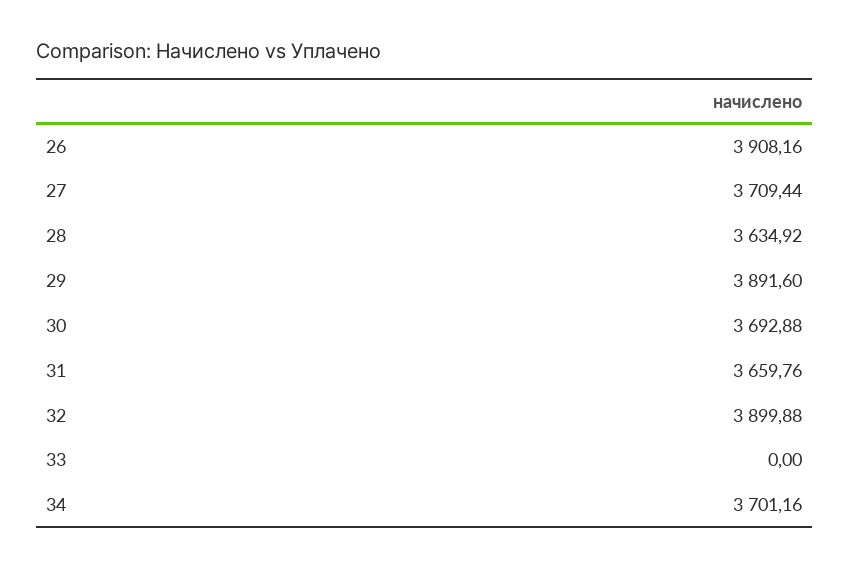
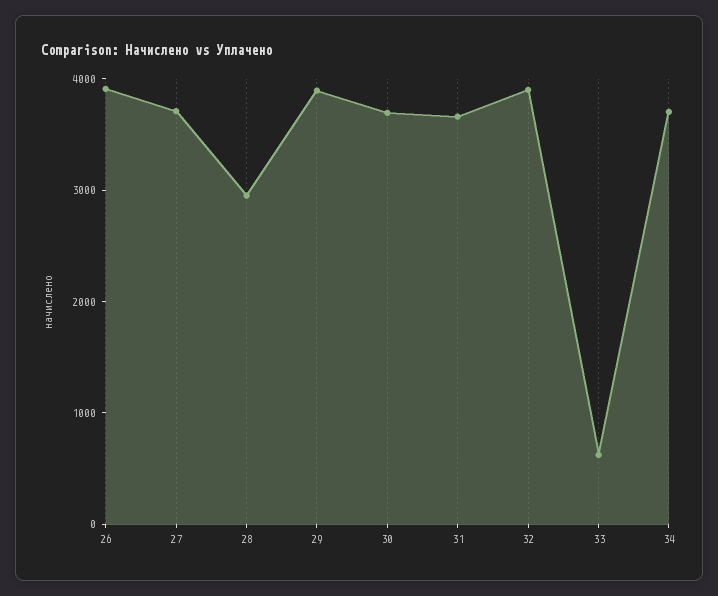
  {
    "26": 3908.16,
    "27": 3709.44,
-   "28": 3634.92,
+   "28": 3000,
    "29": 3891.6,
    "30": 3692.88,
    "31": 3659.76,
    "32": 3899.88,
-   "33": 0,
+   "33": 600,
    "34": 3701.16
  }

